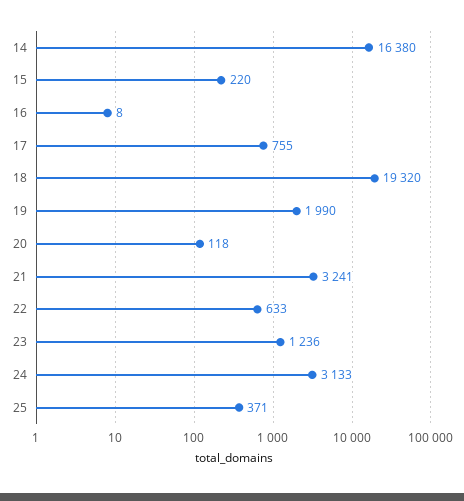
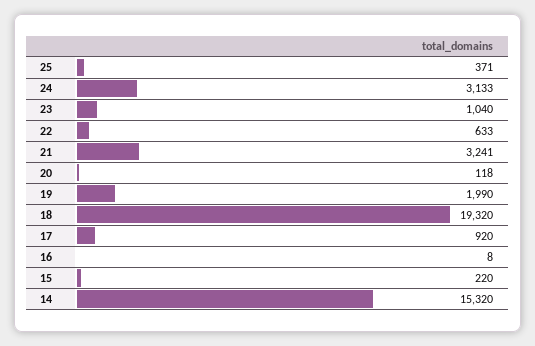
  {
-   "14": 16380,
+   "14": 15320,
    "15": 220,
    "16": 8,
-   "17": 755,
+   "17": 920,
    "18": 19320,
    "19": 1990,
    "20": 118,
    "21": 3241,
    "22": 633,
-   "23": 1236,
+   "23": 1040,
    "24": 3133,
    "25": 371
  }

